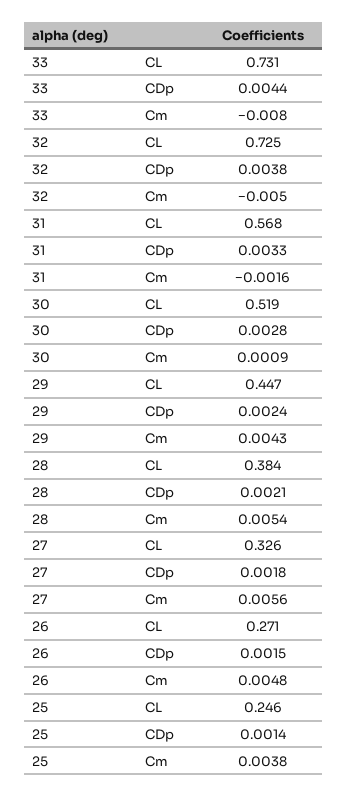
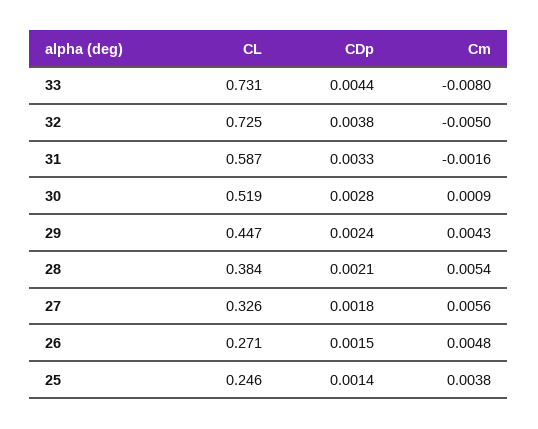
  {
    "33": {
      "CL": 0.731,
      "CDp": 0.0044,
      "Cm": -0.008
    },
    "32": {
      "CL": 0.725,
      "CDp": 0.0038,
      "Cm": -0.005
    },
    "31": {
-     "CL": 0.568,
+     "CL": 0.587,
      "CDp": 0.0033,
      "Cm": -0.0016
    },
    "30": {
      "CL": 0.519,
      "CDp": 0.0028,
      "Cm": 0.0009
    },
    "29": {
      "CL": 0.447,
      "CDp": 0.0024,
      "Cm": 0.0043
    },
    "28": {
      "CL": 0.384,
      "CDp": 0.0021,
      "Cm": 0.0054
    },
    "27": {
      "CL": 0.326,
      "CDp": 0.0018,
      "Cm": 0.0056
    },
    "26": {
      "CL": 0.271,
      "CDp": 0.0015,
      "Cm": 0.0048
    },
    "25": {
      "CL": 0.246,
      "CDp": 0.0014,
      "Cm": 0.0038
    }
  }

